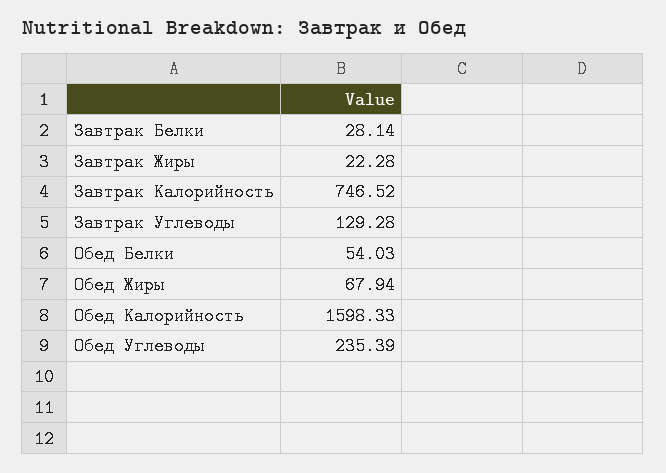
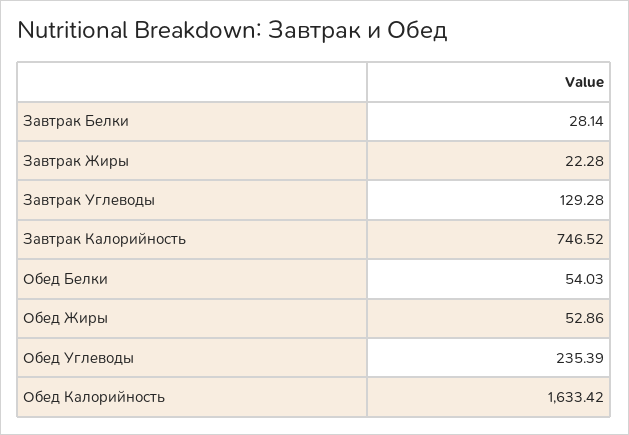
  {
    "Завтрак Белки": 28.14,
    "Завтрак Жиры": 22.28,
    "Завтрак Калорийность": 746.52,
    "Завтрак Углеводы": 129.28,
    "Обед Белки": 54.03,
-   "Обед Жиры": 67.94,
+   "Обед Жиры": 52.86,
-   "Обед Калорийность": 1598.33,
+   "Обед Калорийность": 1633.42,
    "Обед Углеводы": 235.39
  }

